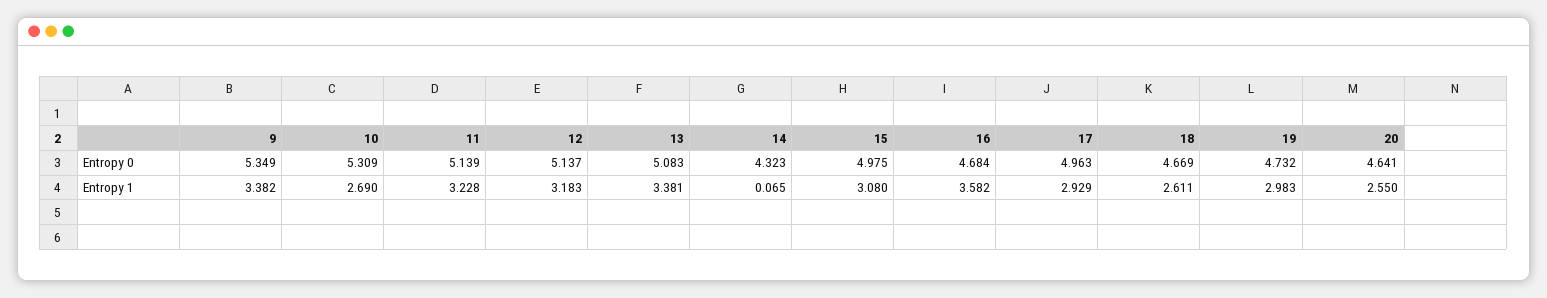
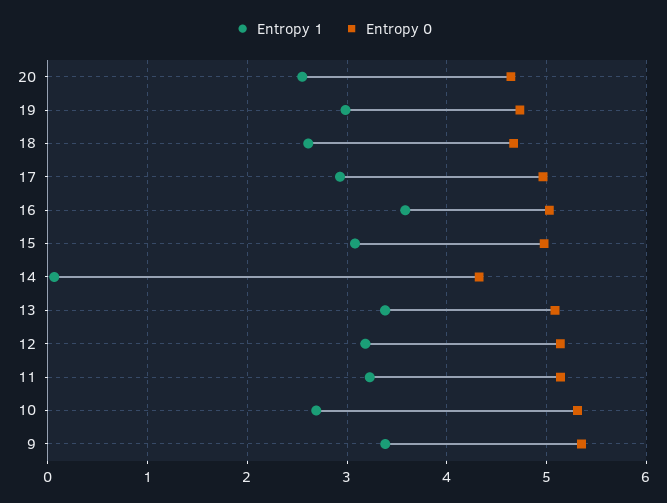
  {
    "Entropy 0": {
      "9": 5.349,
      "10": 5.309,
      "11": 5.139,
      "12": 5.137,
      "13": 5.083,
      "14": 4.323,
      "15": 4.975,
-     "16": 4.684,
+     "16": 5,
      "17": 4.963,
      "18": 4.669,
      "19": 4.732,
      "20": 4.641
    },
    "Entropy 1": {
      "9": 3.382,
      "10": 2.69,
      "11": 3.228,
      "12": 3.183,
      "13": 3.381,
      "14": 0.065,
      "15": 3.08,
      "16": 3.582,
      "17": 2.929,
      "18": 2.611,
      "19": 2.983,
      "20": 2.55
    }
  }

